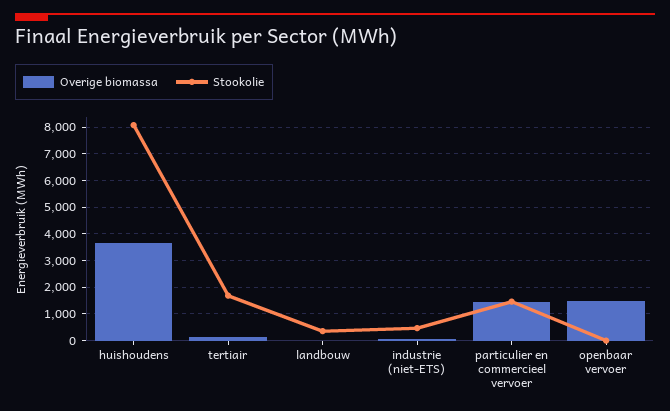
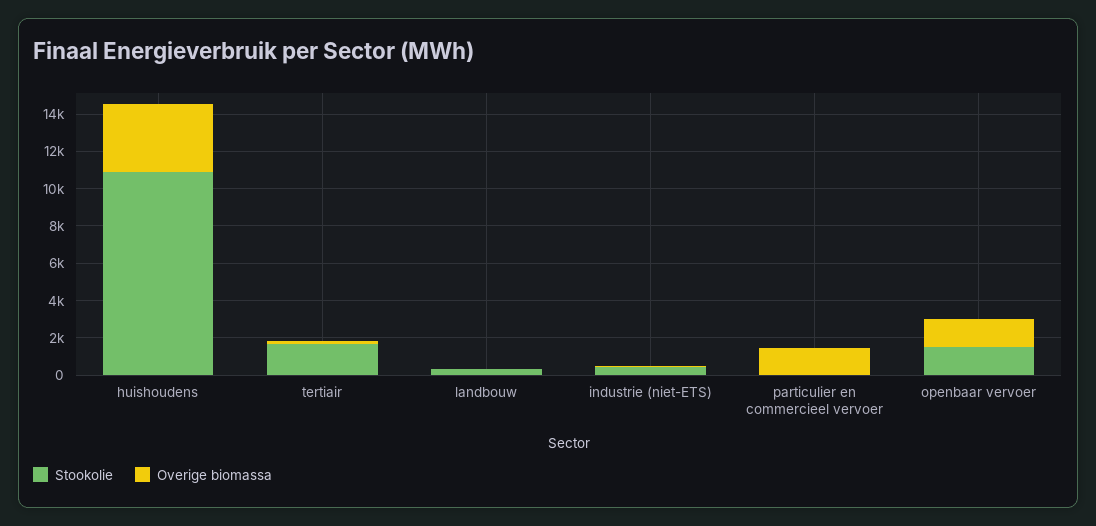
  {
    "Overige biomassa": {
      "huishoudens": 3750,
      "tertiair": 250,
      "landbouw": 0,
      "industrie (niet-ETS)": 0,
      "particulier en commercieel vervoer": 1500,
      "openbaar vervoer": 1500
    },
    "Stookolie": {
-     "huishoudens": 8000,
+     "huishoudens": 11000,
      "tertiair": 1750,
      "landbouw": 250,
      "industrie (niet-ETS)": 500,
-     "particulier en commercieel vervoer": 1500,
+     "particulier en commercieel vervoer": 0,
-     "openbaar vervoer": 0
+     "openbaar vervoer": 1500
    }
  }

